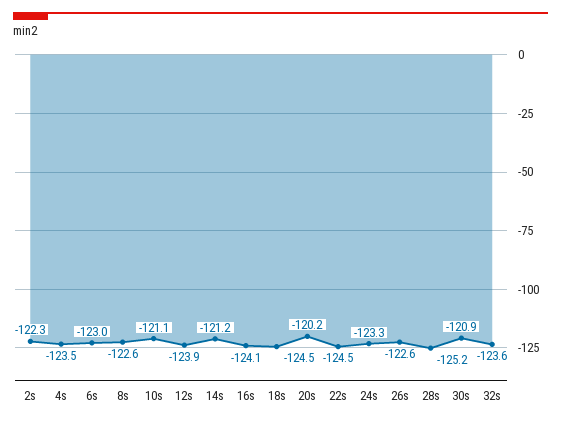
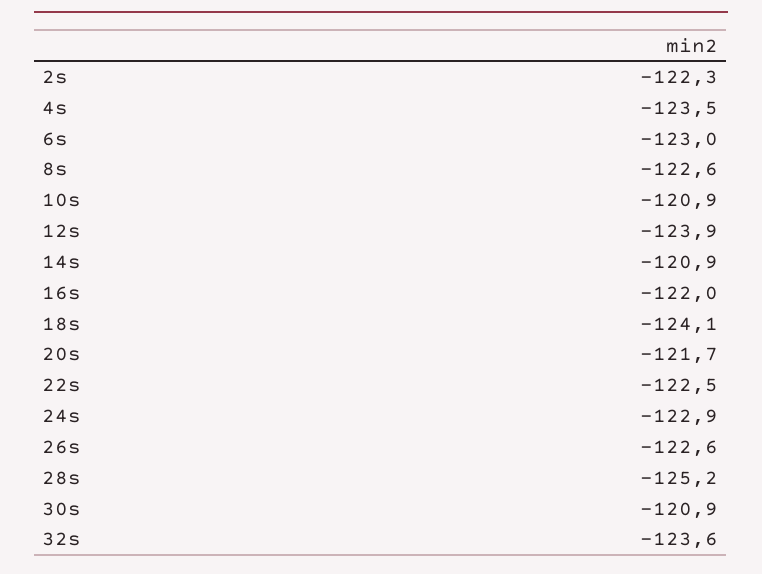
  {
    "2s": -122.3,
    "4s": -123.5,
    "6s": -123,
    "8s": -122.6,
-   "10s": -121.1,
+   "10s": -120.9,
    "12s": -123.9,
-   "14s": -121.2,
+   "14s": -120.9,
-   "16s": -124.1,
+   "16s": -122,
-   "18s": -124.5,
+   "18s": -124.1,
-   "20s": -120.2,
+   "20s": -121.7,
-   "22s": -124.5,
+   "22s": -122.5,
-   "24s": -123.3,
+   "24s": -122.9,
    "26s": -122.6,
    "28s": -125.2,
    "30s": -120.9,
    "32s": -123.6
  }

